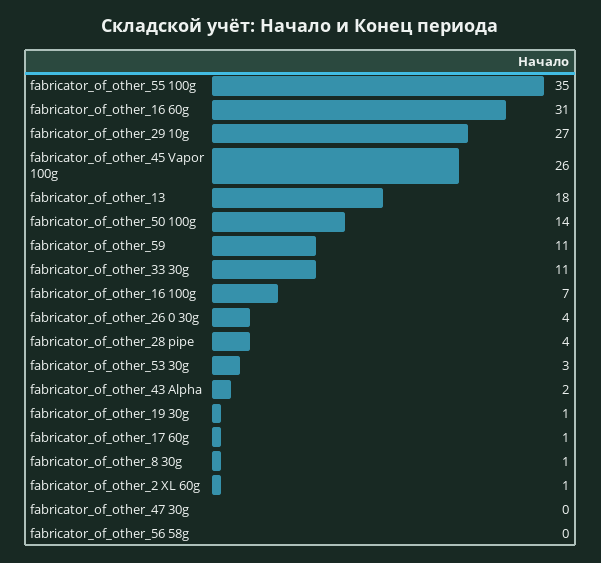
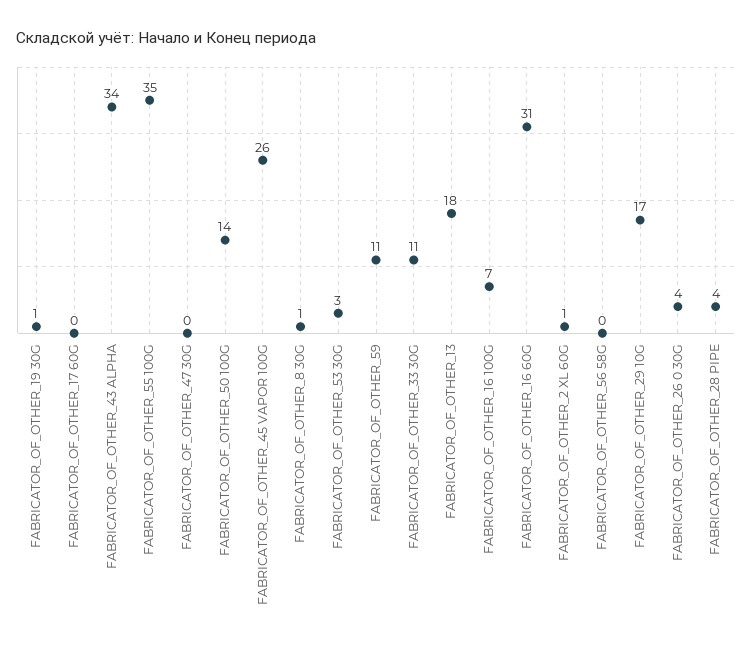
  {
    "fabricator_of_other_55 100g": 35,
    "fabricator_of_other_16 60g": 31,
-   "fabricator_of_other_29 10g": 27,
+   "fabricator_of_other_29 10g": 17,
    "fabricator_of_other_45 Vapor 100g": 26,
    "fabricator_of_other_13": 18,
    "fabricator_of_other_50 100g": 14,
    "fabricator_of_other_59": 11,
    "fabricator_of_other_33 30g": 11,
    "fabricator_of_other_16 100g": 7,
    "fabricator_of_other_26 0 30g": 4,
    "fabricator_of_other_28 pipe": 4,
    "fabricator_of_other_53 30g": 3,
-   "fabricator_of_other_43 Alpha": 2,
+   "fabricator_of_other_43 Alpha": 34,
    "fabricator_of_other_19 30g": 1,
-   "fabricator_of_other_17 60g": 1,
+   "fabricator_of_other_17 60g": 0,
    "fabricator_of_other_8 30g": 1,
    "fabricator_of_other_2 XL 60g": 1,
    "fabricator_of_other_47 30g": 0,
    "fabricator_of_other_56 58g": 0
  }

